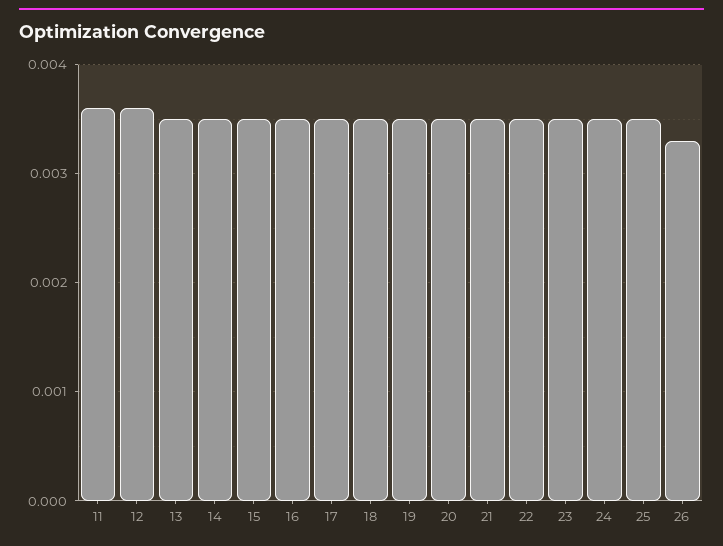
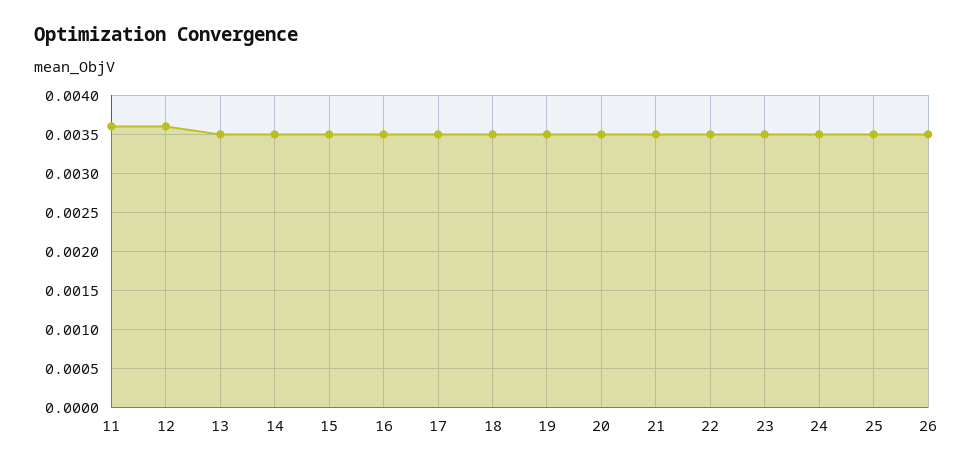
  {
    "11": 0.0036,
    "12": 0.0036,
    "13": 0.0035,
    "14": 0.0035,
    "15": 0.0035,
    "16": 0.0035,
    "17": 0.0035,
    "18": 0.0035,
    "19": 0.0035,
    "20": 0.0035,
    "21": 0.0035,
    "22": 0.0035,
    "23": 0.0035,
    "24": 0.0035,
    "25": 0.0035,
-   "26": 0.0033
+   "26": 0.0035
  }

